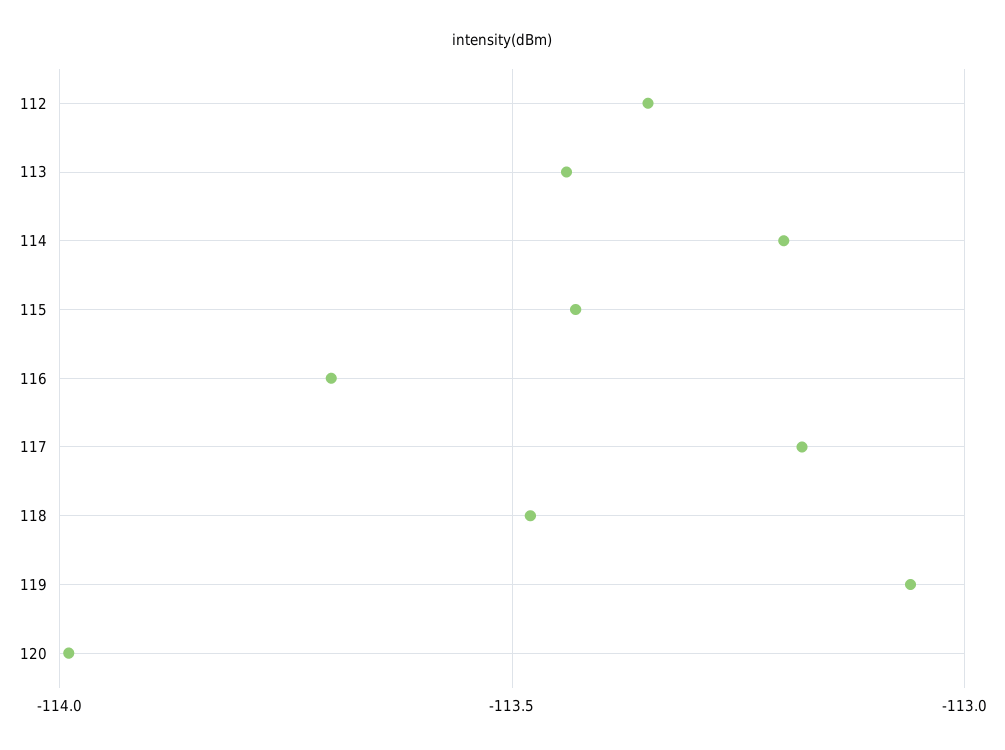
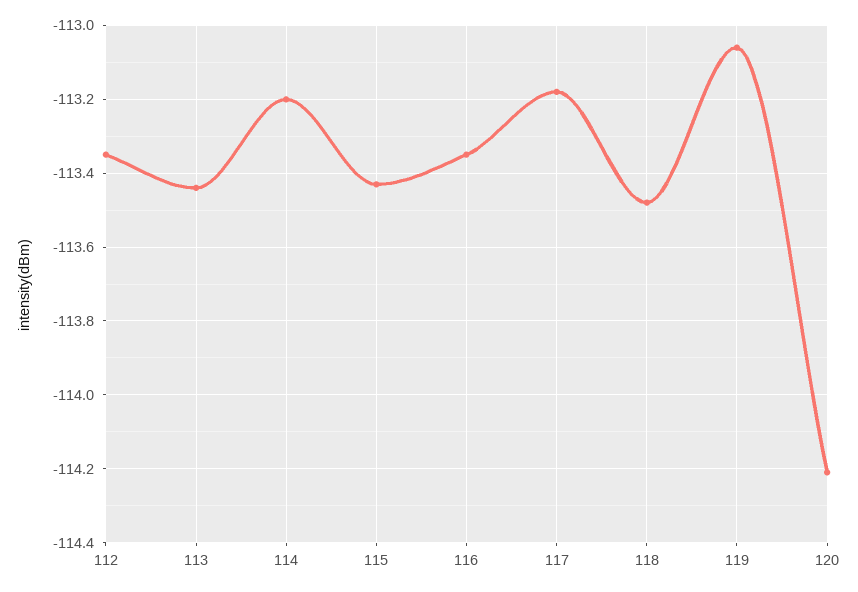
  {
    "112": -113.35,
    "113": -113.45,
    "114": -113.2,
    "115": -113.45,
-   "116": -113.7,
+   "116": -113.35,
    "117": -113.2,
    "118": -113.5,
    "119": -113.05,
-   "120": -114
+   "120": -114.2
  }

